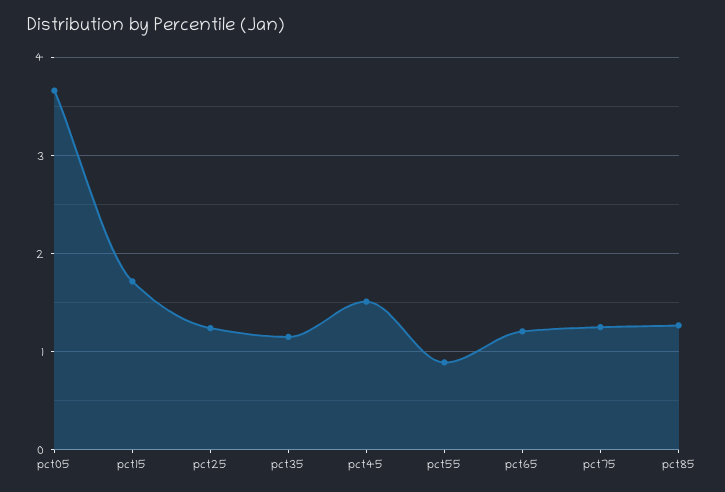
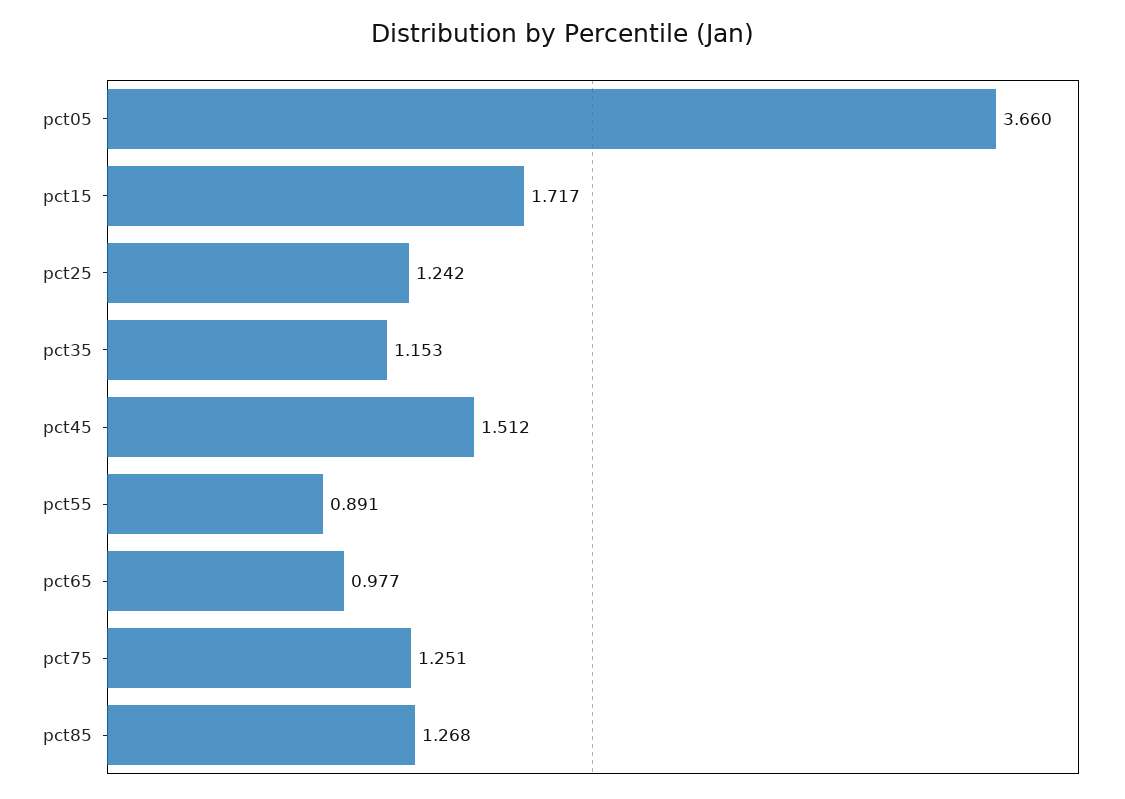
  {
    "pct05": 3.66,
    "pct15": 1.717,
    "pct25": 1.242,
    "pct35": 1.153,
    "pct45": 1.512,
    "pct55": 0.891,
-   "pct65": 1.2,
+   "pct65": 0.977,
    "pct75": 1.251,
    "pct85": 1.268
  }

